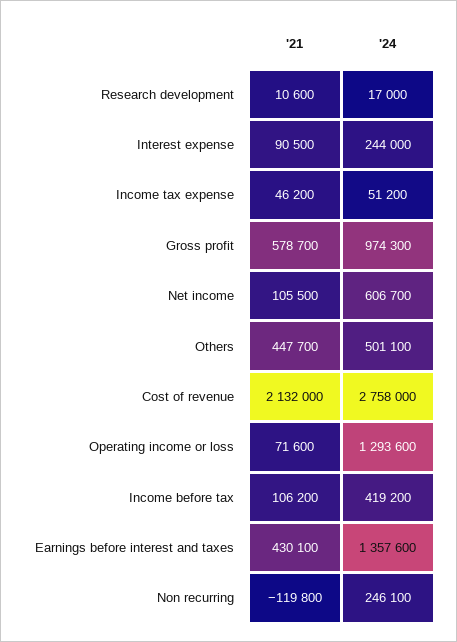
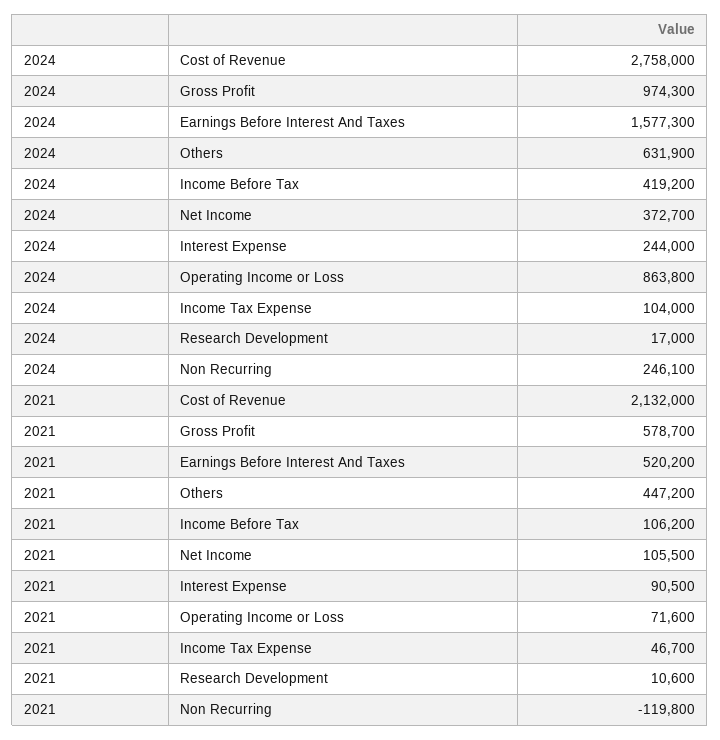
  {
    "'21": {
      "Research development": 10600,
      "Interest expense": 90500,
-     "Income tax expense": 46200,
+     "Income tax expense": 46700,
      "Gross profit": 578700,
      "Net income": 105500,
-     "Others": 447700,
+     "Others": 447200,
      "Cost of revenue": 2132000,
      "Operating income or loss": 71600,
      "Income before tax": 106200,
-     "Earnings before interest and taxes": 430100,
+     "Earnings before interest and taxes": 520200,
      "Non recurring": -119800
    },
    "'24": {
      "Research development": 17000,
      "Interest expense": 244000,
-     "Income tax expense": 51200,
+     "Income tax expense": 104000,
      "Gross profit": 974300,
-     "Net income": 606700,
+     "Net income": 372700,
-     "Others": 501100,
+     "Others": 631900,
      "Cost of revenue": 2758000,
-     "Operating income or loss": 1293600,
+     "Operating income or loss": 863800,
      "Income before tax": 419200,
-     "Earnings before interest and taxes": 1357600,
+     "Earnings before interest and taxes": 1577300,
      "Non recurring": 246100
    }
  }

